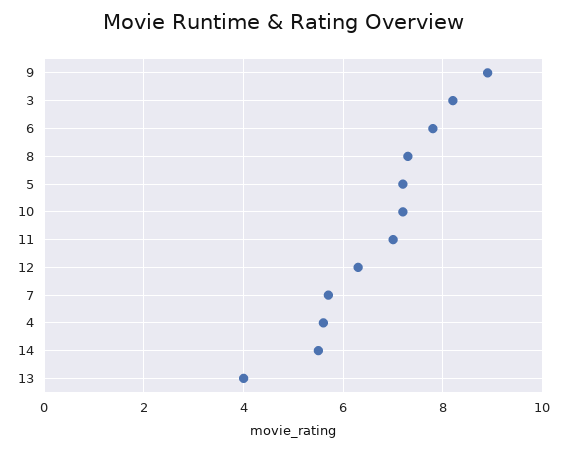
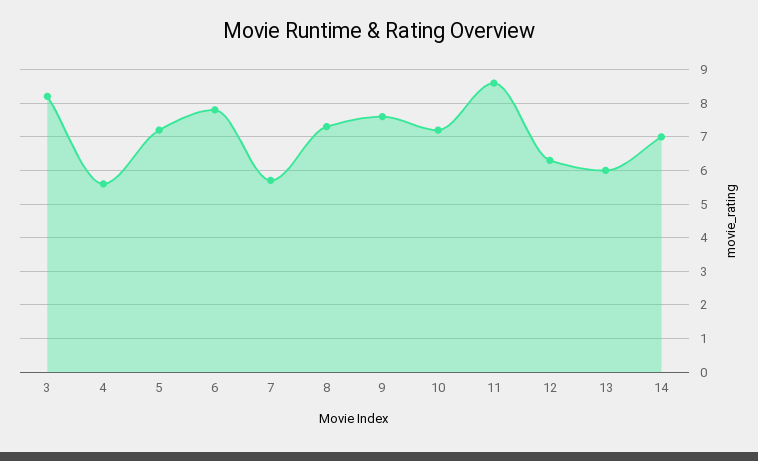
  {
-   "9": 9,
+   "9": 7.5,
    "3": 8,
    "6": 8,
    "8": 7.5,
    "5": 7,
    "10": 7,
-   "11": 7,
+   "11": 8.5,
    "12": 6.5,
    "7": 5.5,
    "4": 5.5,
-   "14": 5.5,
+   "14": 7,
-   "13": 4
+   "13": 6
  }

